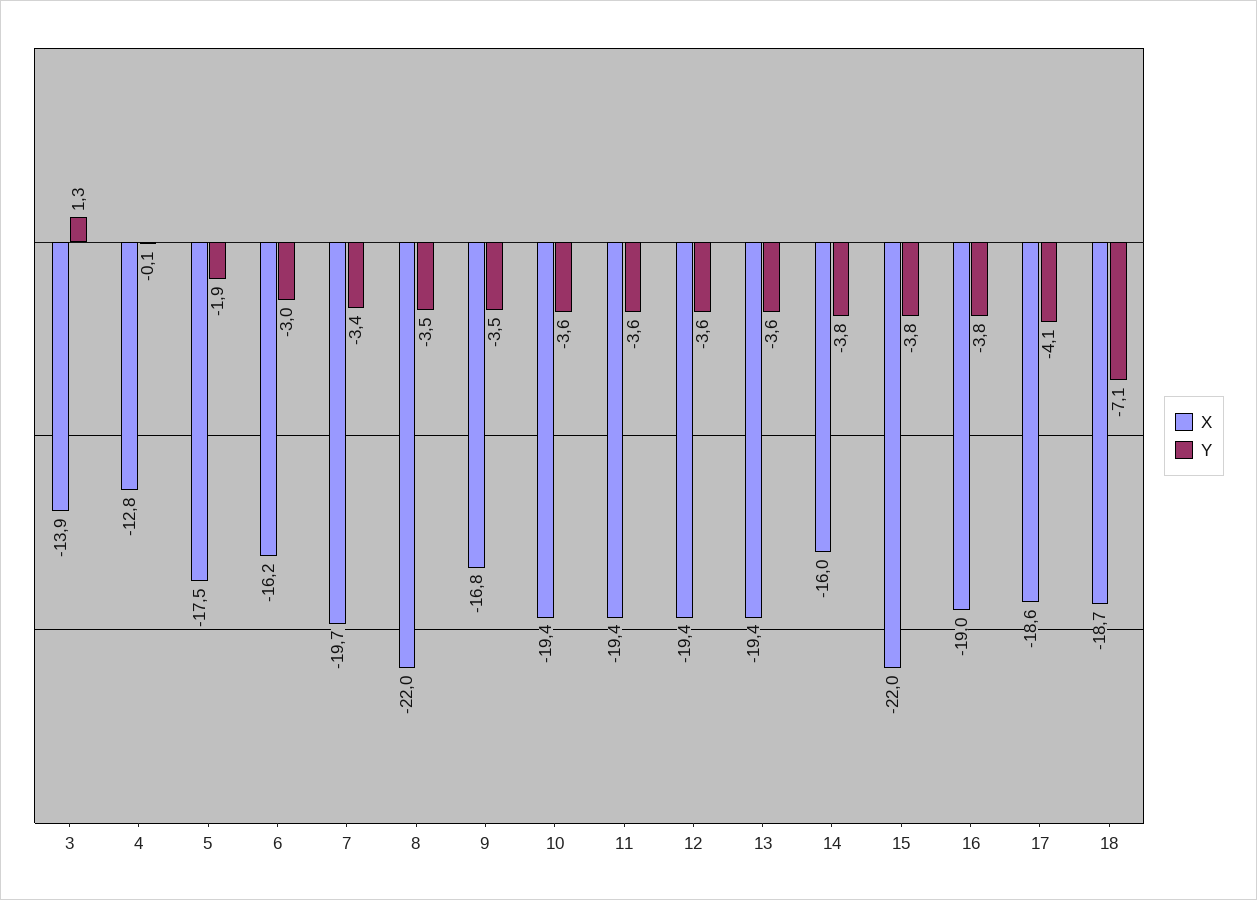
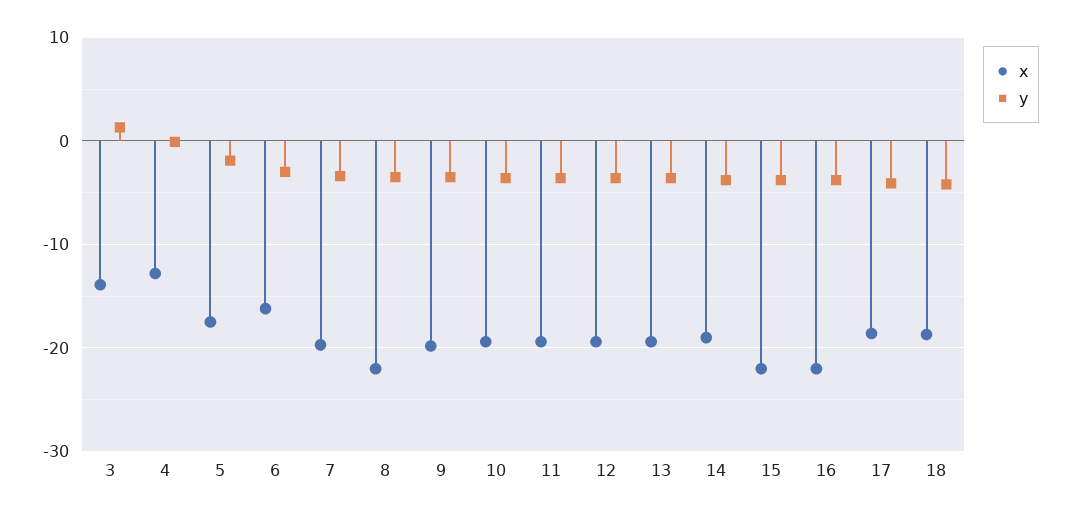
  {
    "X": {
      "3": -13.9,
      "4": -12.8,
      "5": -17.5,
      "6": -16.2,
      "7": -19.7,
      "8": -22,
-     "9": -16.8,
+     "9": -20,
      "10": -19.4,
      "11": -19.4,
      "12": -19.4,
      "13": -19.4,
-     "14": -16,
+     "14": -19,
      "15": -22,
-     "16": -19,
+     "16": -22,
      "17": -18.6,
      "18": -18.7
    },
    "Y": {
      "3": 1.3,
      "4": -0.1,
      "5": -1.9,
      "6": -3,
      "7": -3.4,
      "8": -3.5,
      "9": -3.5,
      "10": -3.6,
      "11": -3.6,
      "12": -3.6,
      "13": -3.6,
      "14": -3.8,
      "15": -3.8,
      "16": -3.8,
      "17": -4.1,
-     "18": -7.1
+     "18": -4
    }
  }

